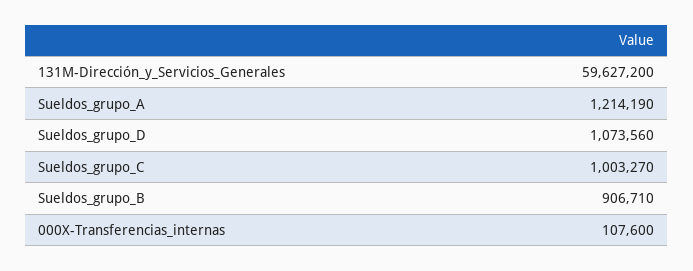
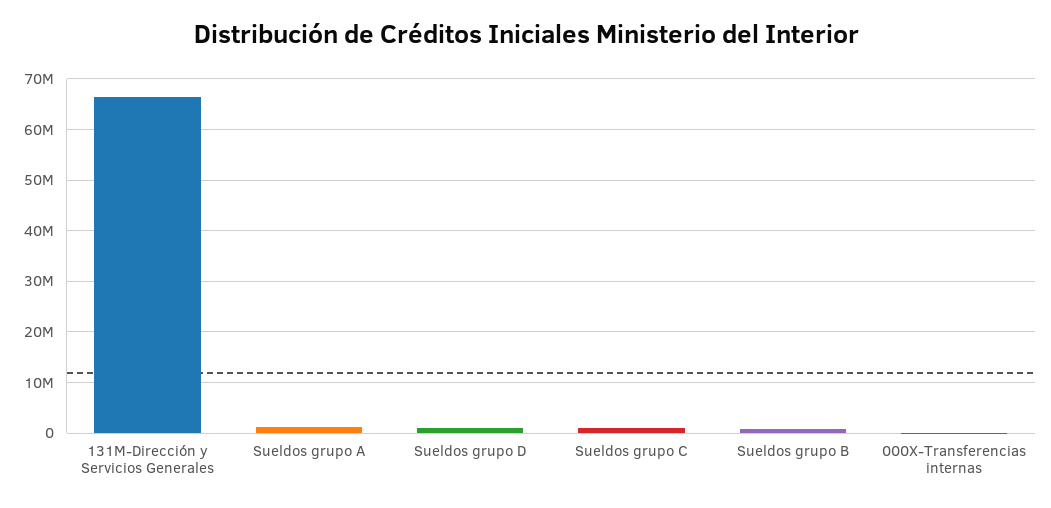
  {
-   "131M-Dirección_y_Servicios_Generales": 59627200,
+   "131M-Dirección_y_Servicios_Generales": 66000000,
    "Sueldos_grupo_A": 1214190,
    "Sueldos_grupo_D": 1073560,
    "Sueldos_grupo_C": 1003270,
    "Sueldos_grupo_B": 906710,
    "000X-Transferencias_internas": 107600
  }

